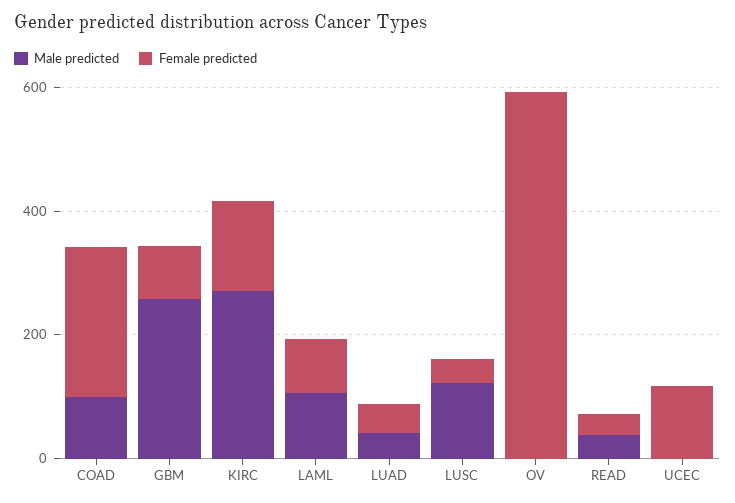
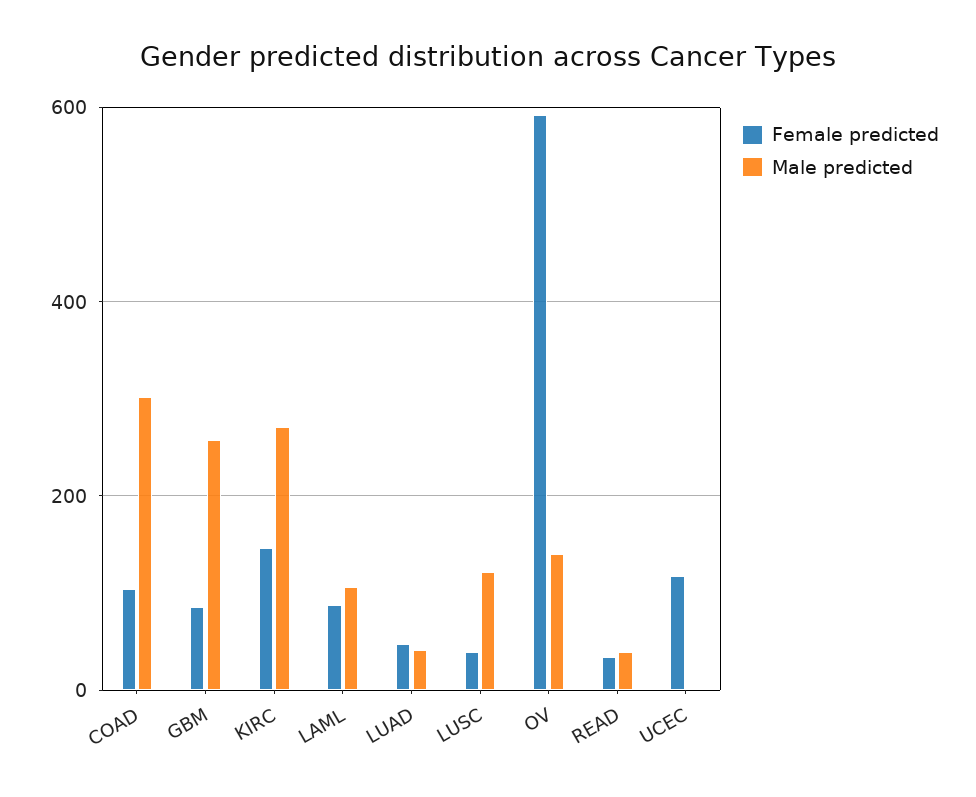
  {
    "Male predicted": {
-     "COAD": 100,
+     "COAD": 300,
      "GBM": 260,
      "KIRC": 280,
      "LAML": 100,
      "LUAD": 40,
      "LUSC": 120,
-     "OV": 0,
+     "OV": 140,
      "READ": 40,
      "UCEC": 0
    },
    "Female predicted": {
-     "COAD": 250,
+     "COAD": 100,
      "GBM": 80,
      "KIRC": 140,
      "LAML": 80,
      "LUAD": 40,
      "LUSC": 40,
      "OV": 600,
      "READ": 40,
      "UCEC": 120
    }
  }

